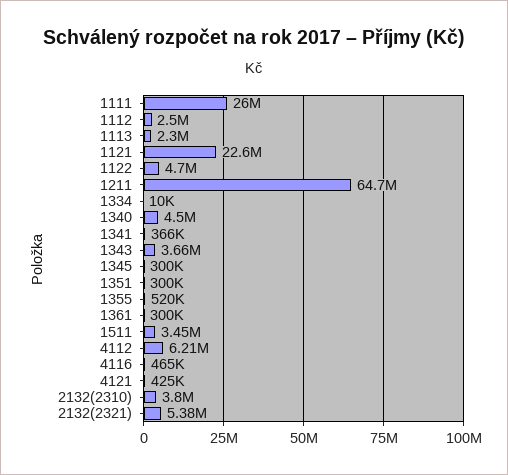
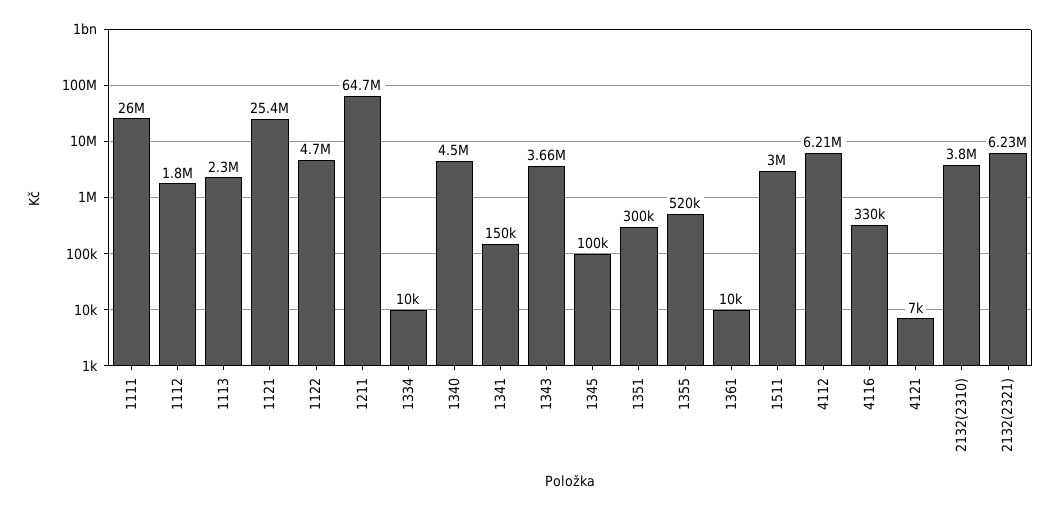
  {
    "1111": 26000000,
-   "1112": 2500000,
+   "1112": 1800000,
    "1113": 2300000,
-   "1121": 22600000,
+   "1121": 25400000,
    "1122": 4700000,
    "1211": 64700000,
    "1334": 10000,
    "1340": 4500000,
-   "1341": 366000,
+   "1341": 150000,
    "1343": 3660000,
-   "1345": 300000,
+   "1345": 100000,
    "1351": 300000,
    "1355": 520000,
-   "1361": 300000,
+   "1361": 10000,
-   "1511": 3450000,
+   "1511": 3000000,
    "4112": 6210000,
-   "4116": 465000,
+   "4116": 330000,
-   "4121": 425000,
+   "4121": 7000,
    "2132(2310)": 3800000,
-   "2132(2321)": 5380000
+   "2132(2321)": 6230000
  }

